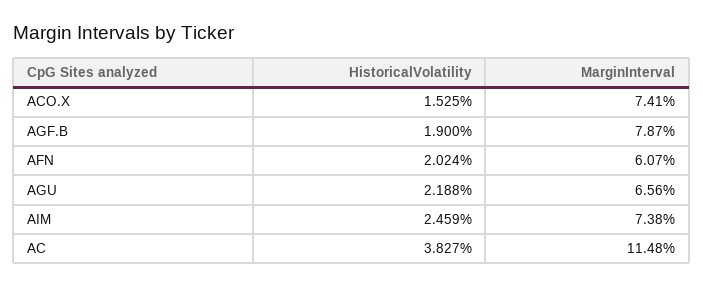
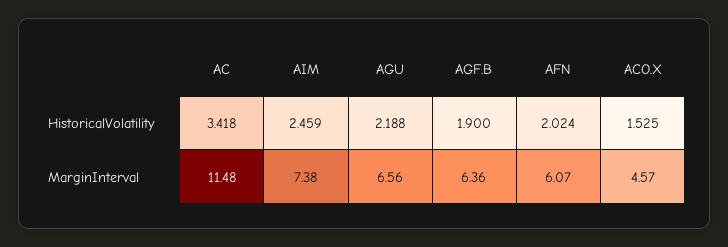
  {
    "HistoricalVolatility": {
      "ACO.X": 1.525,
      "AGF.B": 1.9,
      "AFN": 2.024,
      "AGU": 2.188,
      "AIM": 2.459,
-     "AC": 3.827
+     "AC": 3.418
    },
    "MarginInterval": {
-     "ACO.X": 7.41,
+     "ACO.X": 4.57,
-     "AGF.B": 7.87,
+     "AGF.B": 6.36,
      "AFN": 6.07,
      "AGU": 6.56,
      "AIM": 7.38,
      "AC": 11.48
    }
  }

